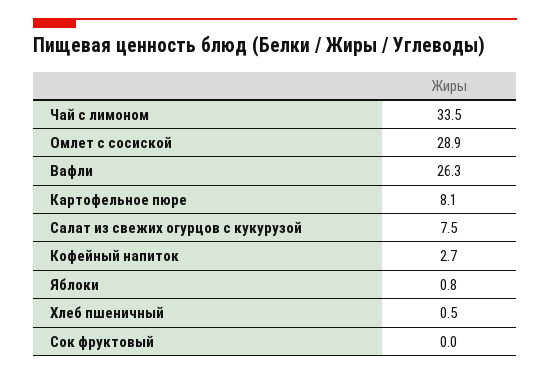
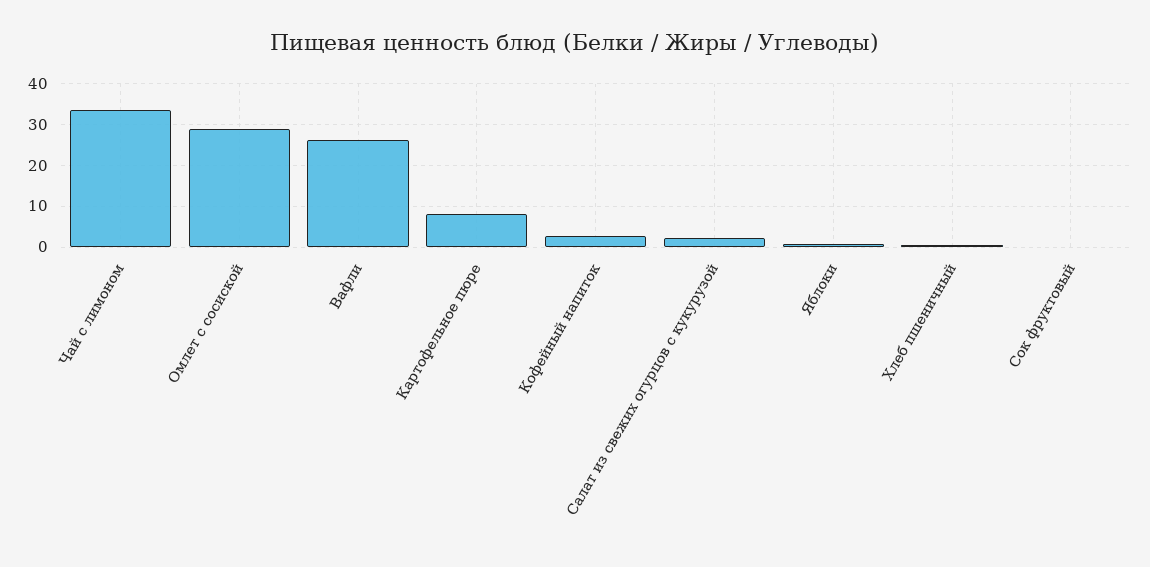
  {
    "Чай с лимоном": 33.5,
    "Омлет с сосиской": 28.9,
    "Вафли": 26.3,
    "Картофельное пюре": 8.1,
-   "Салат из свежих огурцов с кукурузой": 7.5,
+   "Салат из свежих огурцов с кукурузой": 2,
    "Кофейный напиток": 2.7,
    "Яблоки": 0.8,
    "Хлеб пшеничный": 0.5,
    "Сок фруктовый": 0
  }

